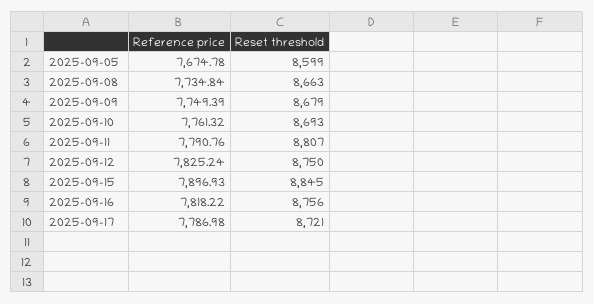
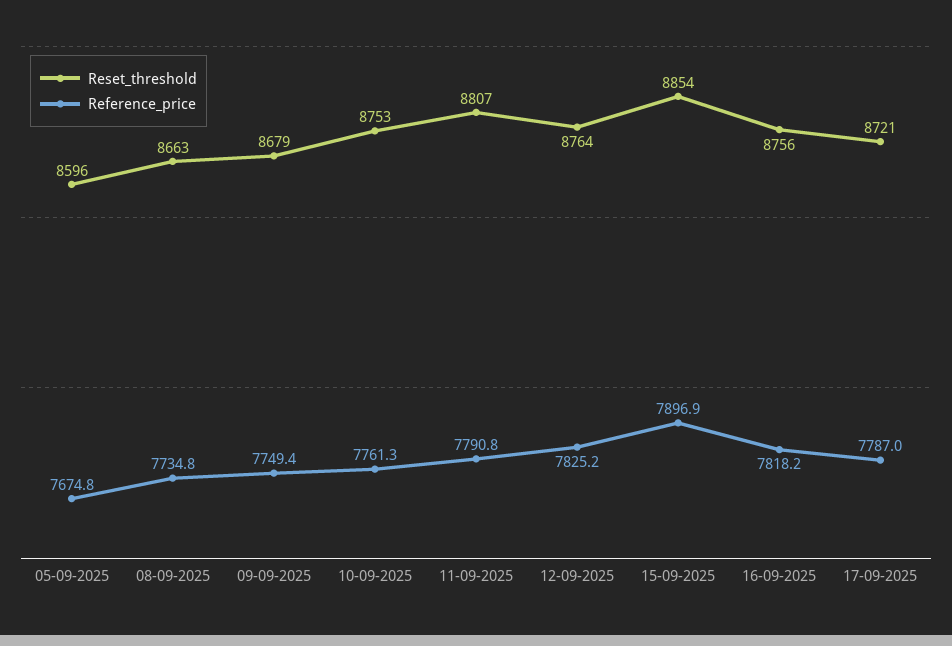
  {
    "Reference price": {
      "2025-09-05": 7674.78,
      "2025-09-08": 7734.84,
      "2025-09-09": 7749.39,
      "2025-09-10": 7761.32,
      "2025-09-11": 7790.76,
      "2025-09-12": 7825.24,
      "2025-09-15": 7896.93,
      "2025-09-16": 7818.22,
      "2025-09-17": 7786.98
    },
    "Reset threshold": {
-     "2025-09-05": 8599,
+     "2025-09-05": 8596,
      "2025-09-08": 8663,
      "2025-09-09": 8679,
-     "2025-09-10": 8693,
+     "2025-09-10": 8753,
      "2025-09-11": 8807,
-     "2025-09-12": 8750,
+     "2025-09-12": 8764,
-     "2025-09-15": 8845,
+     "2025-09-15": 8854,
      "2025-09-16": 8756,
      "2025-09-17": 8721
    }
  }

